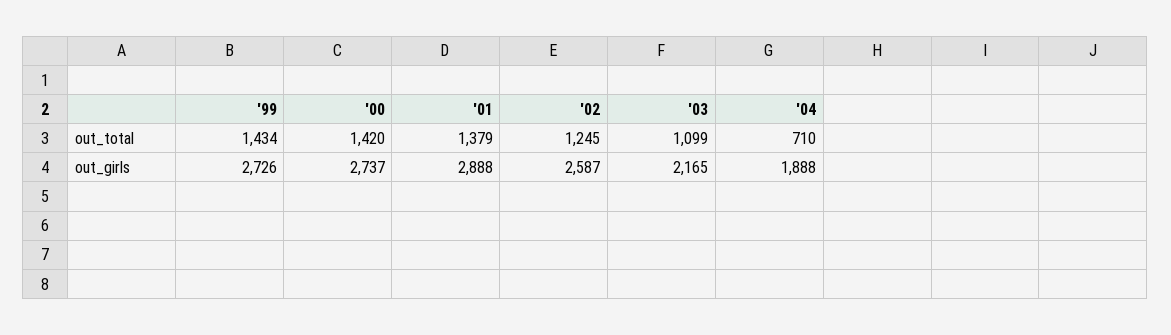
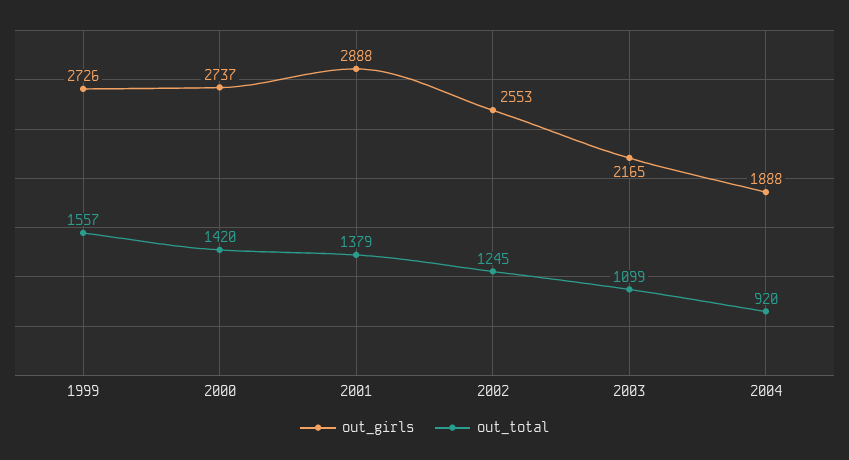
  {
    "out_total": {
-     "'99": 1434,
+     "'99": 1557,
      "'00": 1420,
      "'01": 1379,
      "'02": 1245,
      "'03": 1099,
-     "'04": 710
+     "'04": 920
    },
    "out_girls": {
      "'99": 2726,
      "'00": 2737,
      "'01": 2888,
-     "'02": 2587,
+     "'02": 2553,
      "'03": 2165,
      "'04": 1888
    }
  }

